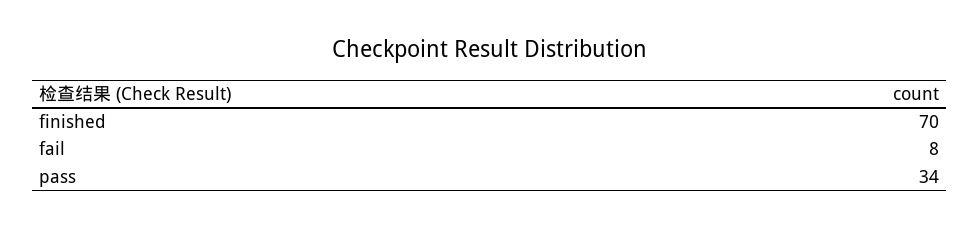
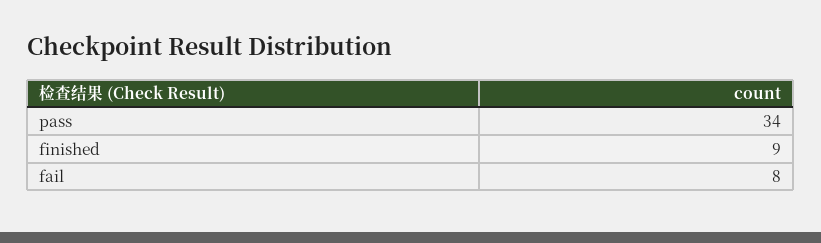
  {
-   "finished": 70,
+   "finished": 9,
    "fail": 8,
    "pass": 34
  }

